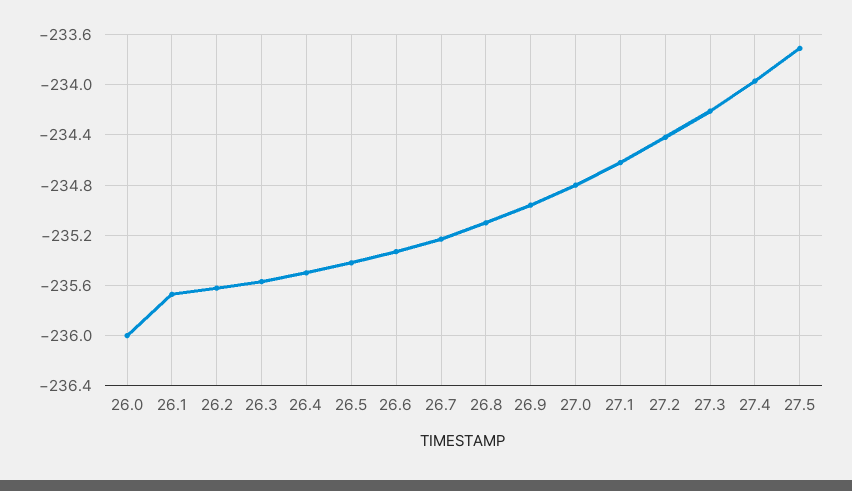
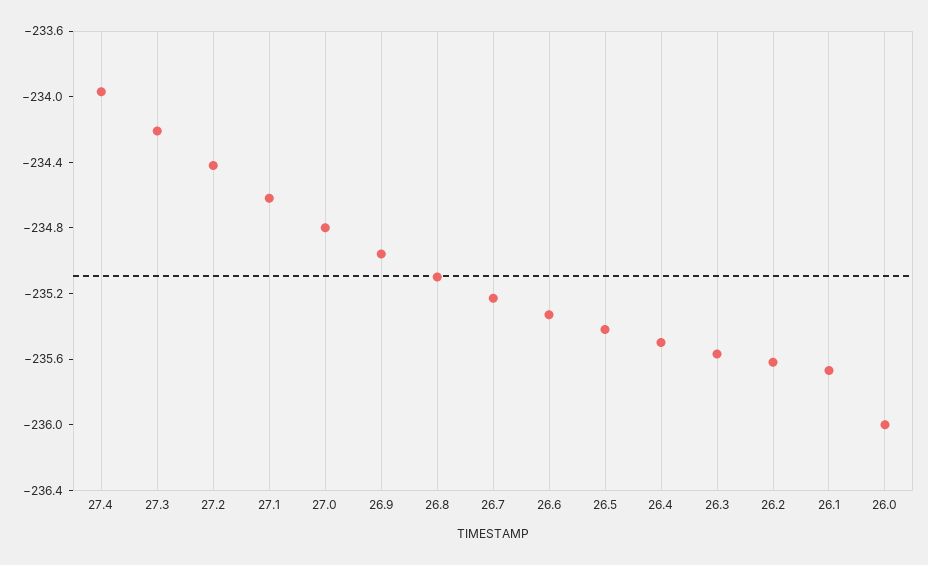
  {
    "26.0": -236,
    "26.1": -235.65,
    "26.2": -235.6,
    "26.3": -235.55,
    "26.4": -235.5,
    "26.5": -235.4,
    "26.6": -235.35,
    "26.7": -235.25,
    "26.8": -235.1,
    "26.9": -234.95,
    "27.0": -234.8,
    "27.1": -234.6,
    "27.2": -234.4,
    "27.3": -234.2,
-   "27.4": -233.95,
+   "27.4": -233.95
-   "27.5": -233.7
  }

